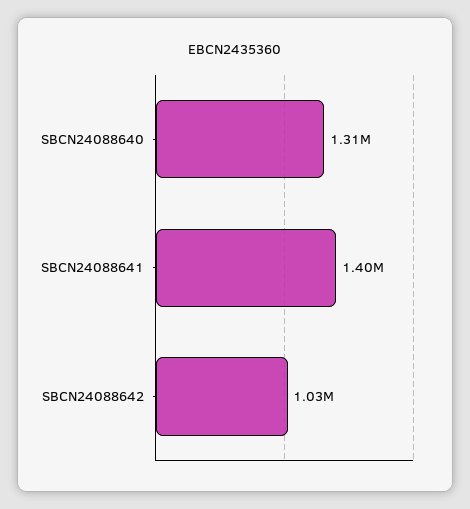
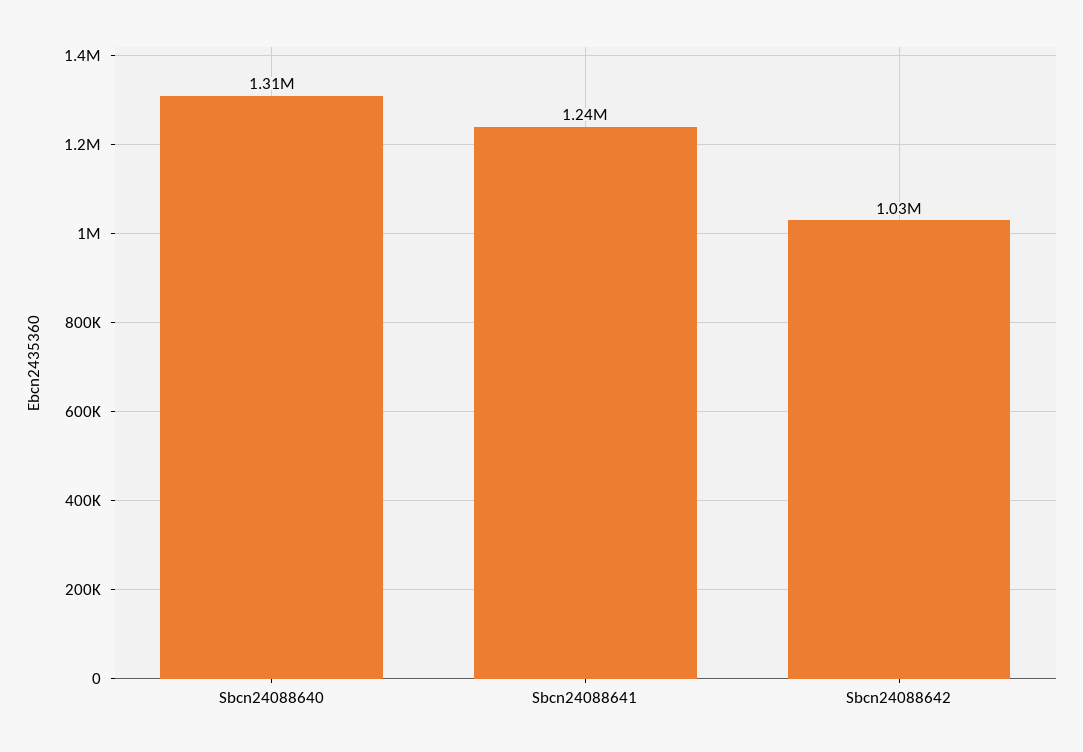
  {
    "SBCN24088640": 1310000,
-   "SBCN24088641": 1400000,
+   "SBCN24088641": 1240000,
    "SBCN24088642": 1030000
  }

